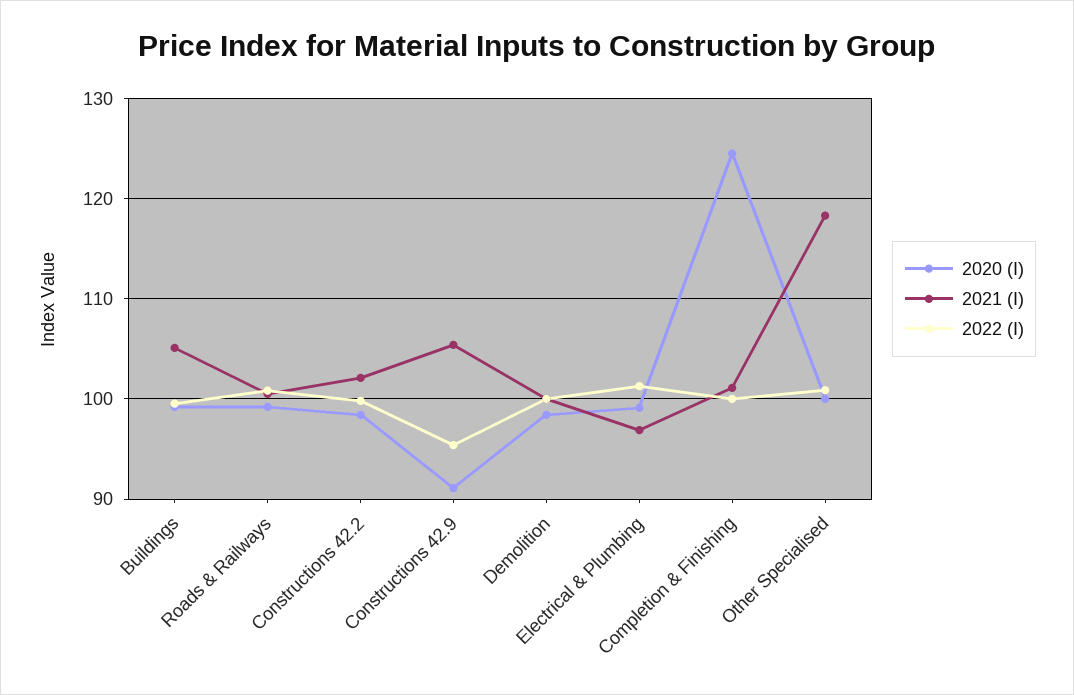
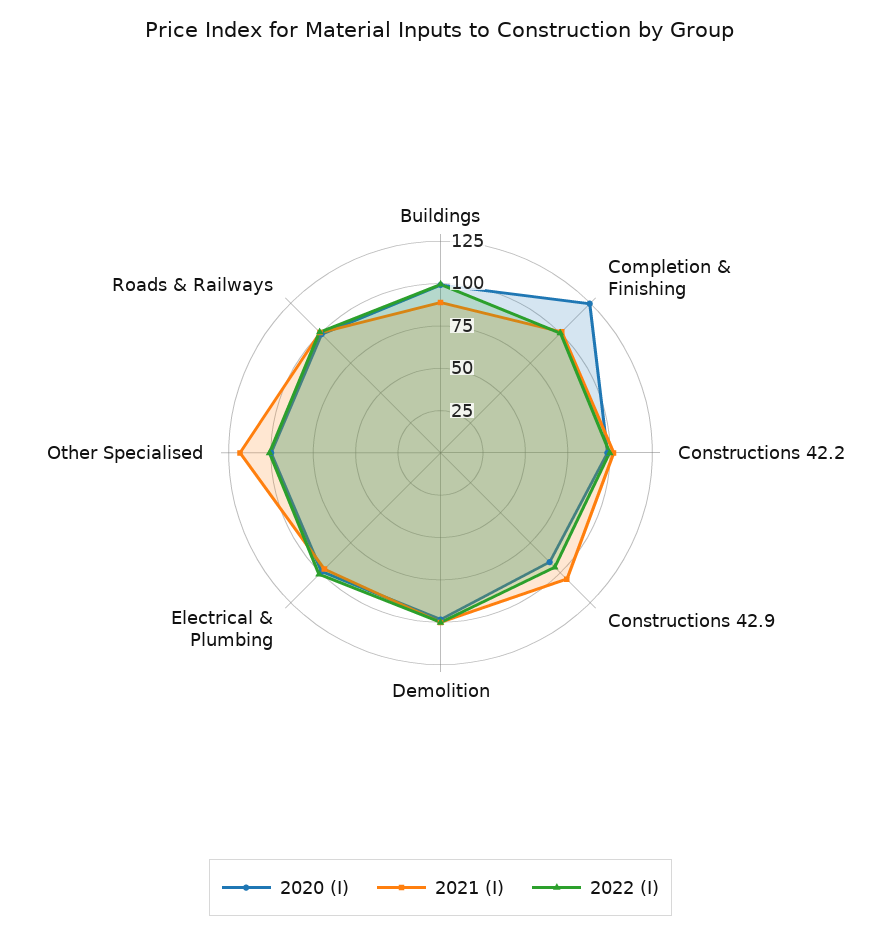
  {
    "2020 (I)": {
      "Buildings": 99,
      "Roads & Railways": 99,
      "Constructions 42.2": 98,
      "Constructions 42.9": 91,
      "Demolition": 98,
      "Electrical & Plumbing": 99,
      "Completion & Finishing": 125,
      "Other Specialised": 100
    },
    "2021 (I)": {
-     "Buildings": 105,
+     "Buildings": 90,
      "Roads & Railways": 101,
      "Constructions 42.2": 102,
      "Constructions 42.9": 105,
      "Demolition": 100,
      "Electrical & Plumbing": 97,
      "Completion & Finishing": 101,
      "Other Specialised": 118
    },
    "2022 (I)": {
      "Buildings": 100,
      "Roads & Railways": 101,
      "Constructions 42.2": 100,
      "Constructions 42.9": 95,
      "Demolition": 100,
      "Electrical & Plumbing": 101,
      "Completion & Finishing": 100,
      "Other Specialised": 101
    }
  }

